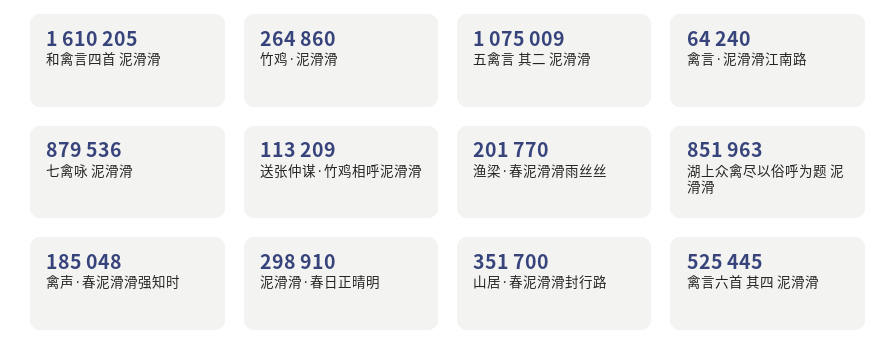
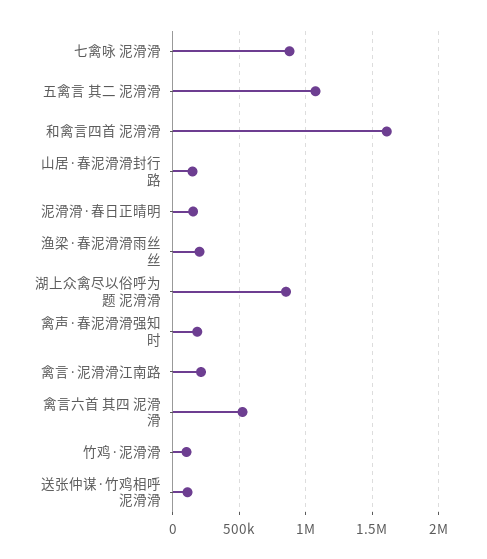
  {
    "和禽言四首 泥滑滑": 1610205,
-   "竹鸡·泥滑滑": 264860,
+   "竹鸡·泥滑滑": 100000,
    "五禽言 其二 泥滑滑": 1075009,
-   "禽言·泥滑滑江南路": 64240,
+   "禽言·泥滑滑江南路": 200000,
    "七禽咏 泥滑滑": 879536,
    "送张仲谋·竹鸡相呼泥滑滑": 113209,
    "渔梁·春泥滑滑雨丝丝": 201770,
    "湖上众禽尽以俗呼为题 泥滑滑": 851963,
    "禽声·春泥滑滑强知时": 185048,
-   "泥滑滑·春日正晴明": 298910,
+   "泥滑滑·春日正晴明": 150000,
-   "山居·春泥滑滑封行路": 351700,
+   "山居·春泥滑滑封行路": 150000,
    "禽言六首 其四 泥滑滑": 525445
  }

